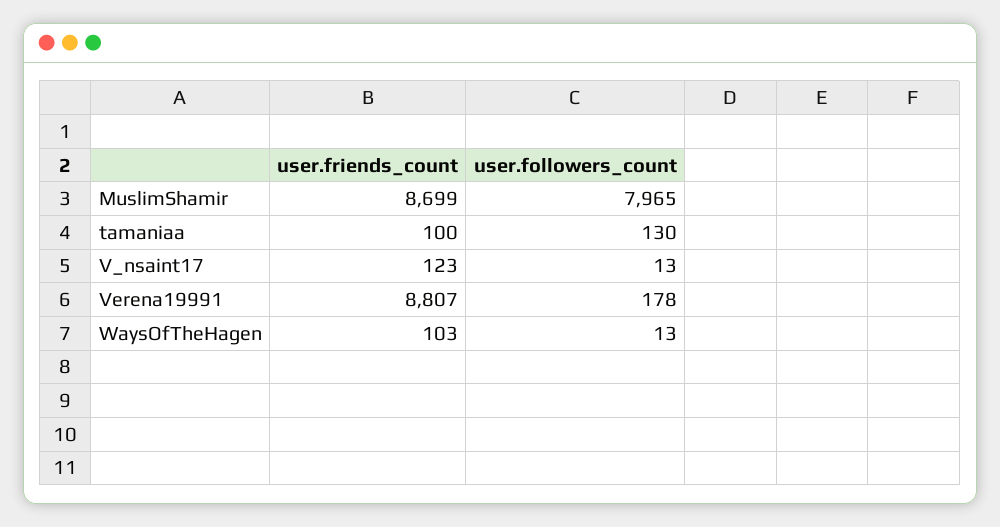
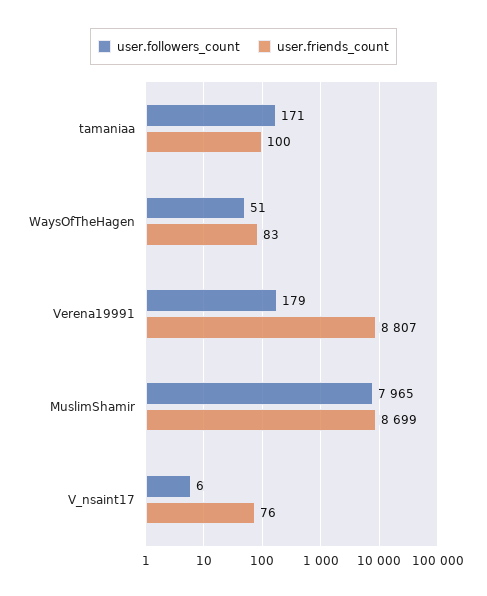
  {
    "user.friends_count": {
      "MuslimShamir": 8699,
      "tamaniaa": 100,
-     "V_nsaint17": 123,
+     "V_nsaint17": 76,
      "Verena19991": 8807,
-     "WaysOfTheHagen": 103
+     "WaysOfTheHagen": 83
    },
    "user.followers_count": {
      "MuslimShamir": 7965,
-     "tamaniaa": 130,
+     "tamaniaa": 171,
-     "V_nsaint17": 13,
+     "V_nsaint17": 6,
-     "Verena19991": 178,
+     "Verena19991": 179,
-     "WaysOfTheHagen": 13
+     "WaysOfTheHagen": 51
    }
  }

